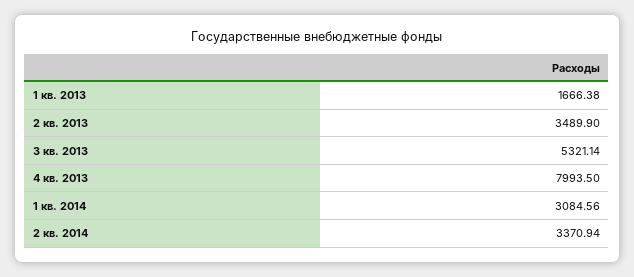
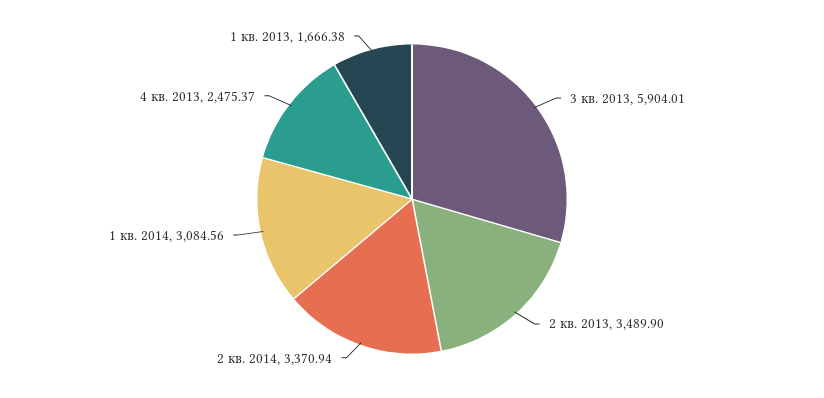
  {
    "1 кв. 2013": 1666.38,
    "2 кв. 2013": 3489.9,
-   "3 кв. 2013": 5321.14,
+   "3 кв. 2013": 5904.01,
-   "4 кв. 2013": 7993.5,
+   "4 кв. 2013": 2475.37,
    "1 кв. 2014": 3084.56,
    "2 кв. 2014": 3370.94
  }

